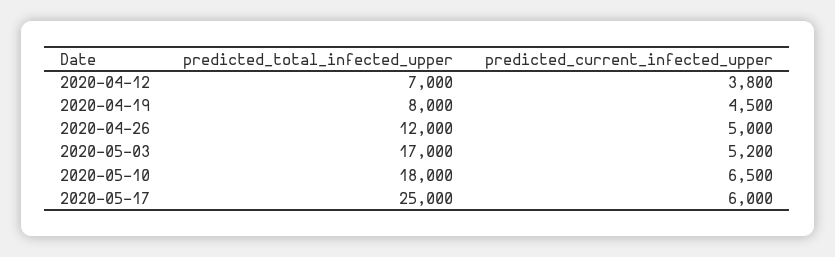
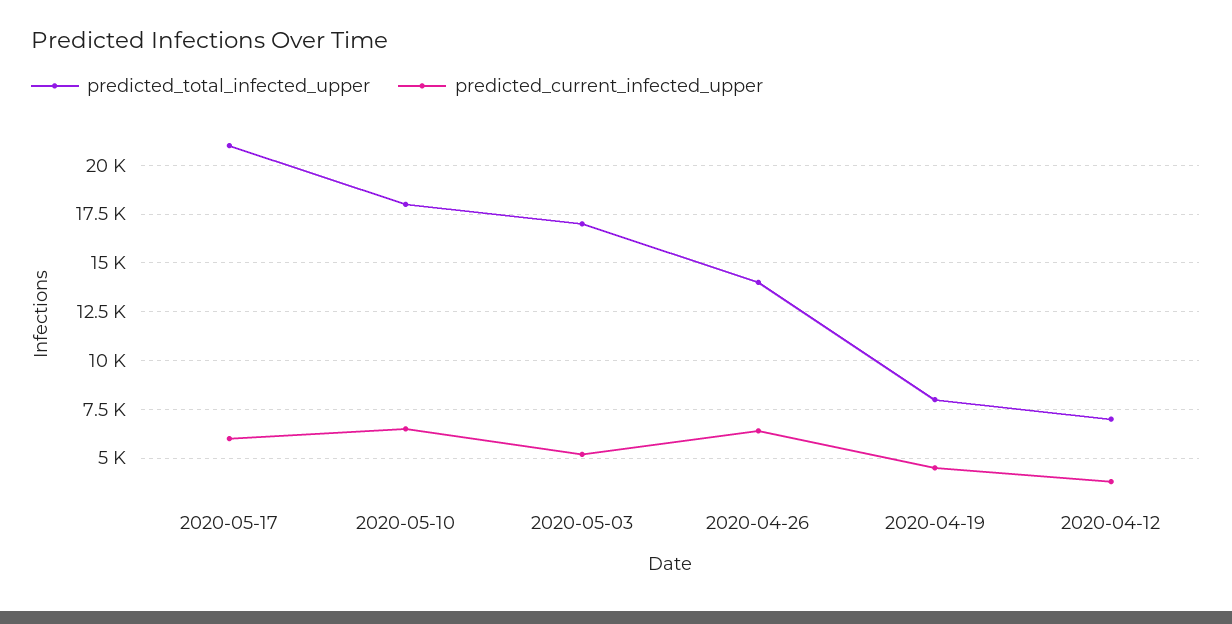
  {
    "predicted_total_infected_upper": {
      "2020-04-12": 7000,
      "2020-04-19": 8000,
-     "2020-04-26": 12000,
+     "2020-04-26": 14000,
      "2020-05-03": 17000,
      "2020-05-10": 18000,
-     "2020-05-17": 25000
+     "2020-05-17": 21000
    },
    "predicted_current_infected_upper": {
      "2020-04-12": 3800,
      "2020-04-19": 4500,
-     "2020-04-26": 5000,
+     "2020-04-26": 6500,
      "2020-05-03": 5200,
      "2020-05-10": 6500,
      "2020-05-17": 6000
    }
  }

